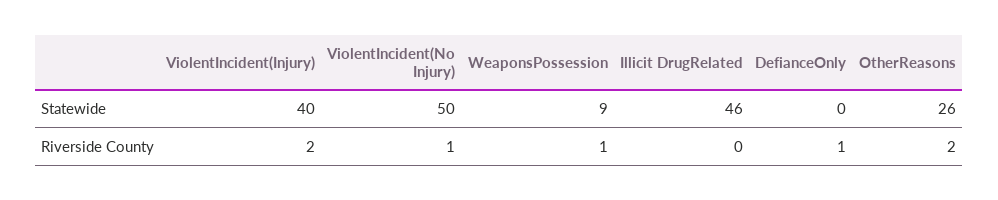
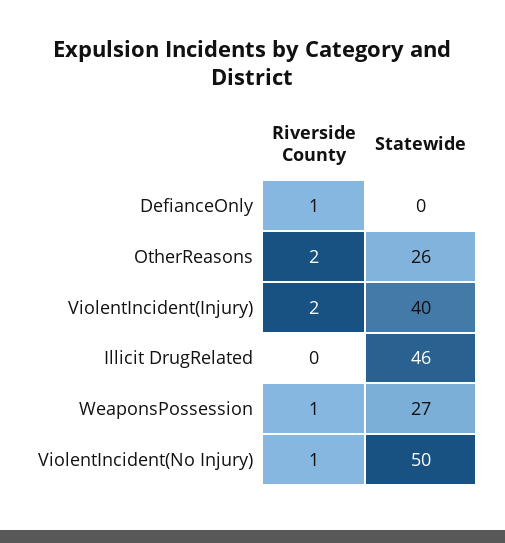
  {
    "ViolentIncident(Injury)": {
      "Statewide": 40,
      "Riverside County": 2
    },
    "ViolentIncident(No Injury)": {
      "Statewide": 50,
      "Riverside County": 1
    },
    "WeaponsPossession": {
-     "Statewide": 9,
+     "Statewide": 27,
      "Riverside County": 1
    },
    "Illicit DrugRelated": {
      "Statewide": 46,
      "Riverside County": 0
    },
    "DefianceOnly": {
      "Statewide": 0,
      "Riverside County": 1
    },
    "OtherReasons": {
      "Statewide": 26,
      "Riverside County": 2
    }
  }

